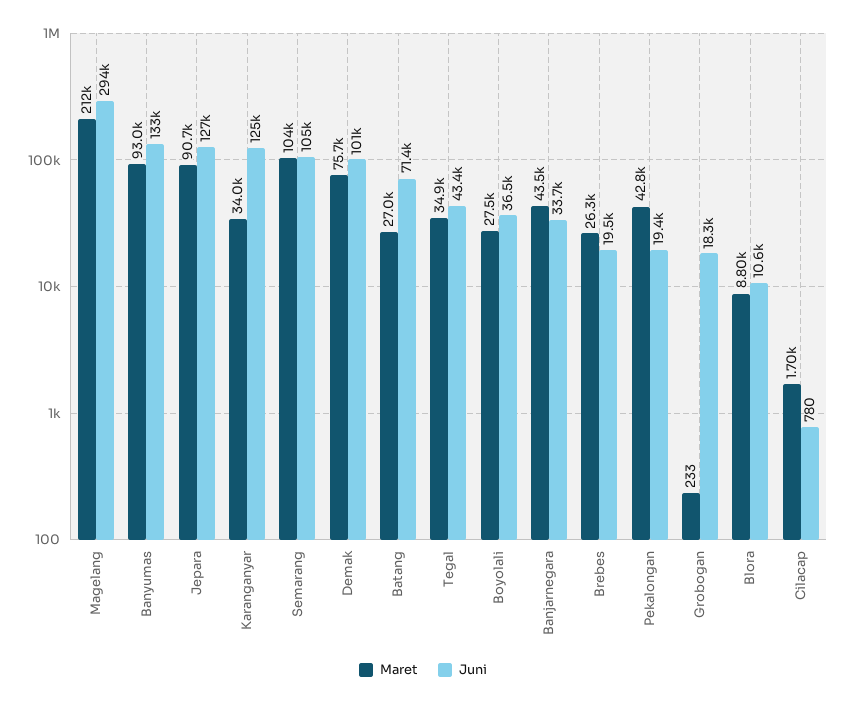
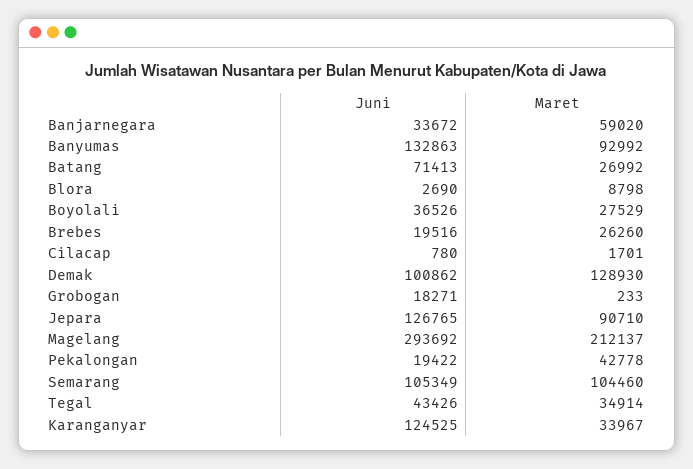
  {
    "Maret": {
      "Magelang": 212137,
      "Banyumas": 92992,
      "Jepara": 90710,
      "Karanganyar": 33967,
      "Semarang": 104460,
-     "Demak": 75700,
+     "Demak": 128930,
      "Batang": 26992,
      "Tegal": 34914,
      "Boyolali": 27529,
-     "Banjarnegara": 43500,
+     "Banjarnegara": 59020,
      "Brebes": 26260,
      "Pekalongan": 42778,
      "Grobogan": 233,
      "Blora": 8798,
      "Cilacap": 1701
    },
    "Juni": {
      "Magelang": 293692,
      "Banyumas": 132863,
      "Jepara": 126765,
      "Karanganyar": 124525,
      "Semarang": 105349,
      "Demak": 100862,
      "Batang": 71413,
      "Tegal": 43426,
      "Boyolali": 36526,
      "Banjarnegara": 33672,
      "Brebes": 19516,
      "Pekalongan": 19422,
      "Grobogan": 18271,
-     "Blora": 10600,
+     "Blora": 2690,
      "Cilacap": 780
    }
  }

